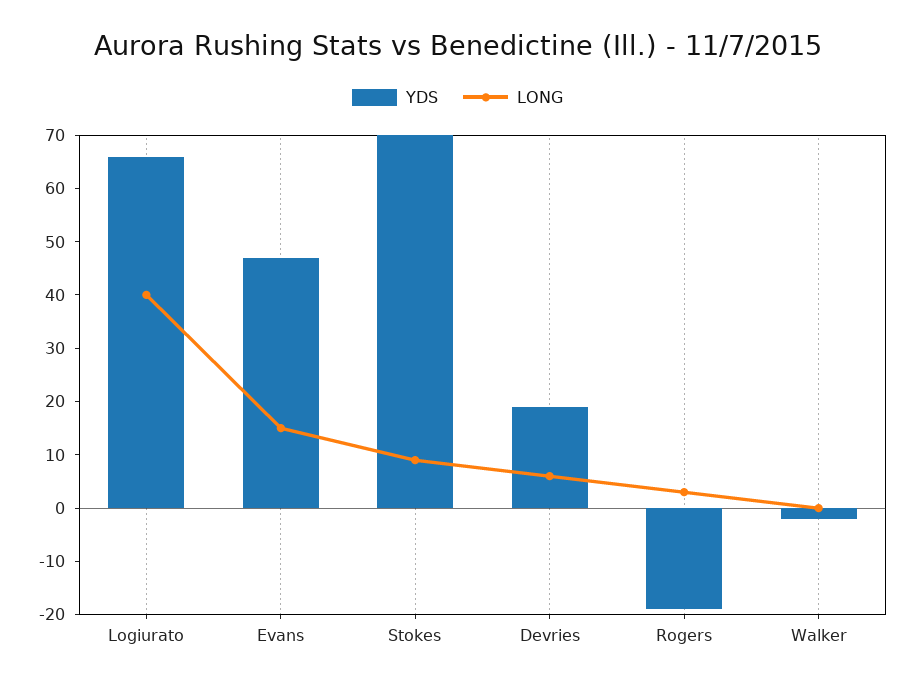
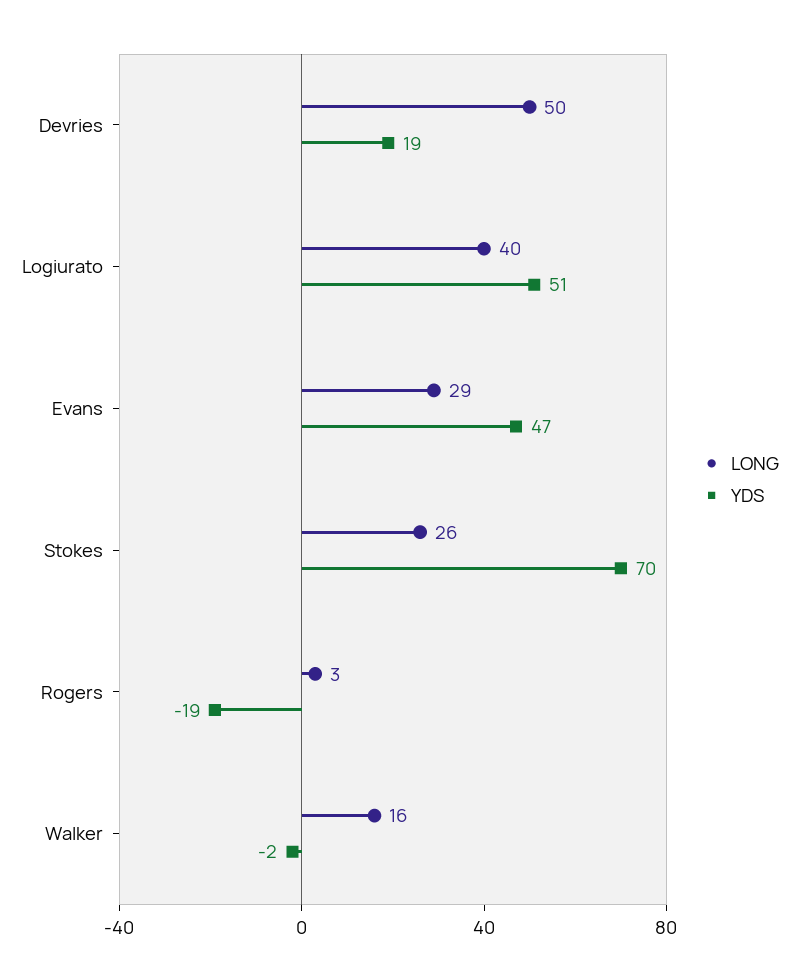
  {
    "YDS": {
-     "Logiurato": 65,
+     "Logiurato": 51,
      "Evans": 47,
      "Stokes": 70,
      "Devries": 19,
      "Rogers": -19,
      "Walker": -2
    },
    "LONG": {
      "Logiurato": 40,
-     "Evans": 15,
+     "Evans": 29,
-     "Stokes": 10,
+     "Stokes": 26,
-     "Devries": 5,
+     "Devries": 50,
      "Rogers": 3,
-     "Walker": 0
+     "Walker": 16
    }
  }

